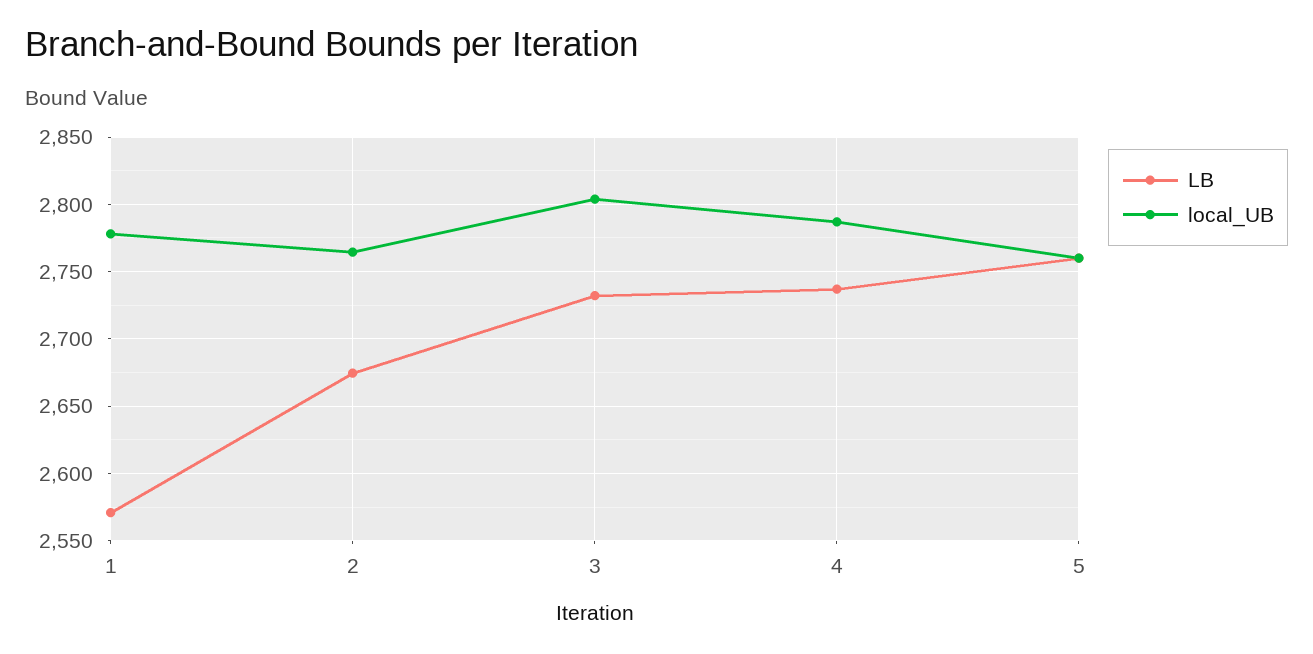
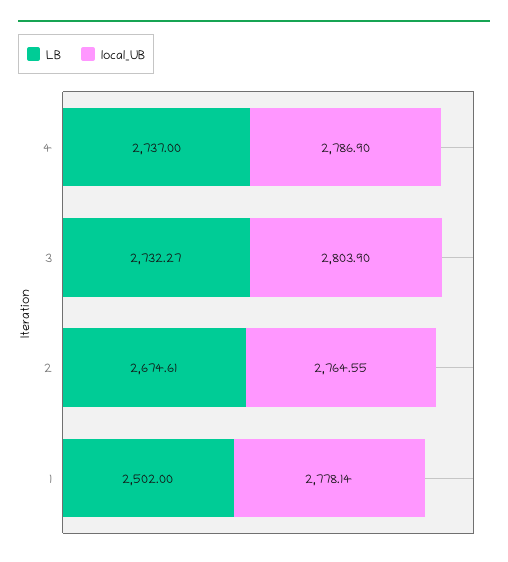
  {
    "LB": {
-     "1": 2570,
+     "1": 2502,
      "2": 2674.61,
      "3": 2732.27,
-     "4": 2737,
+     "4": 2737
-     "5": 2760
    },
    "local_UB": {
      "1": 2778.14,
      "2": 2764.55,
      "3": 2803.9,
-     "4": 2786.9,
+     "4": 2786.9
-     "5": 2760
    }
  }

